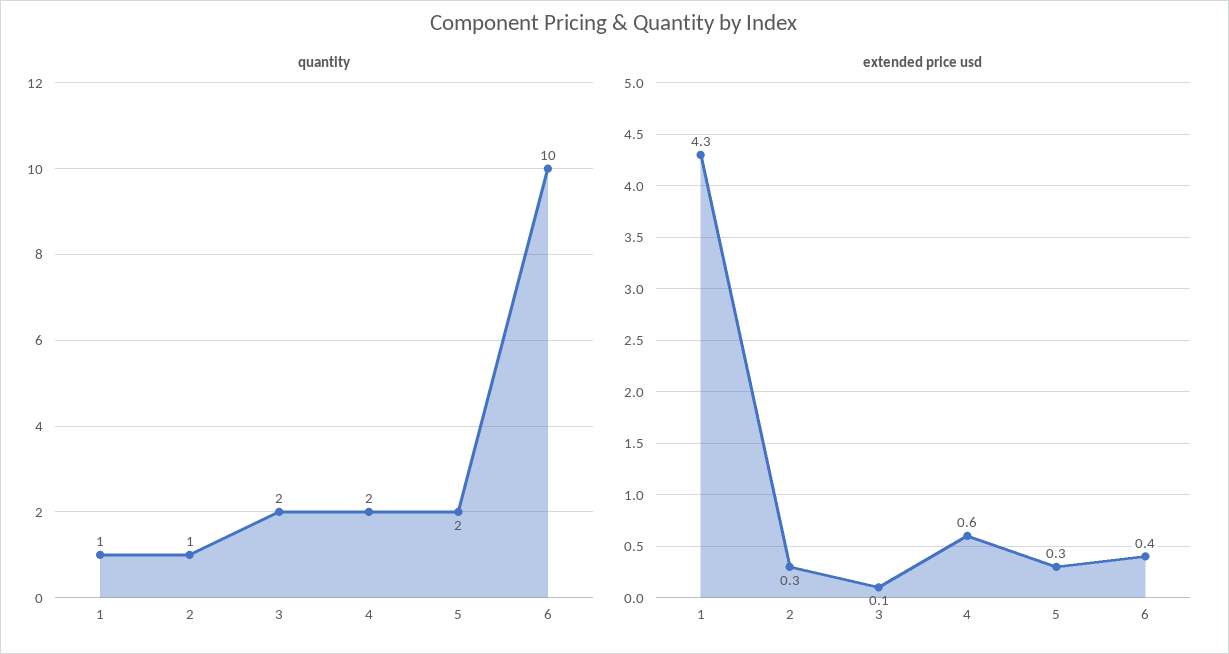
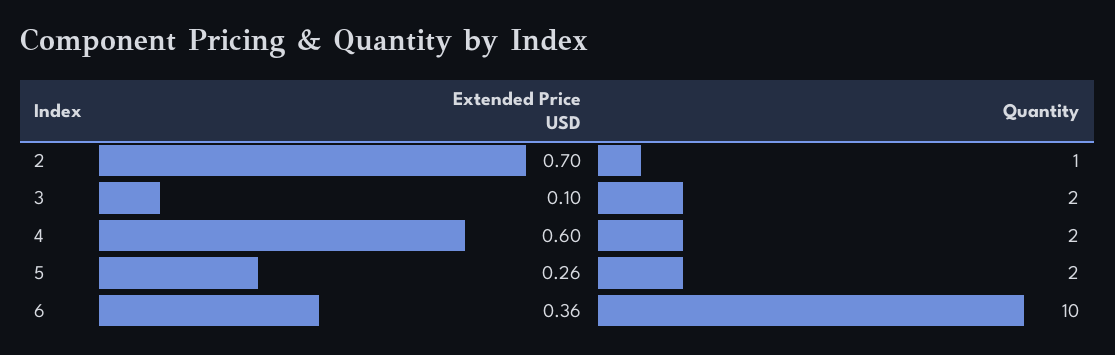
  {
    "quantity": {
-     "1": 1,
      "2": 1,
      "3": 2,
      "4": 2,
      "5": 2,
      "6": 10
    },
    "extended price usd": {
-     "1": 4.3,
-     "2": 0.3,
+     "2": 0.7,
      "3": 0.1,
      "4": 0.6,
      "5": 0.26,
      "6": 0.36
    }
  }

